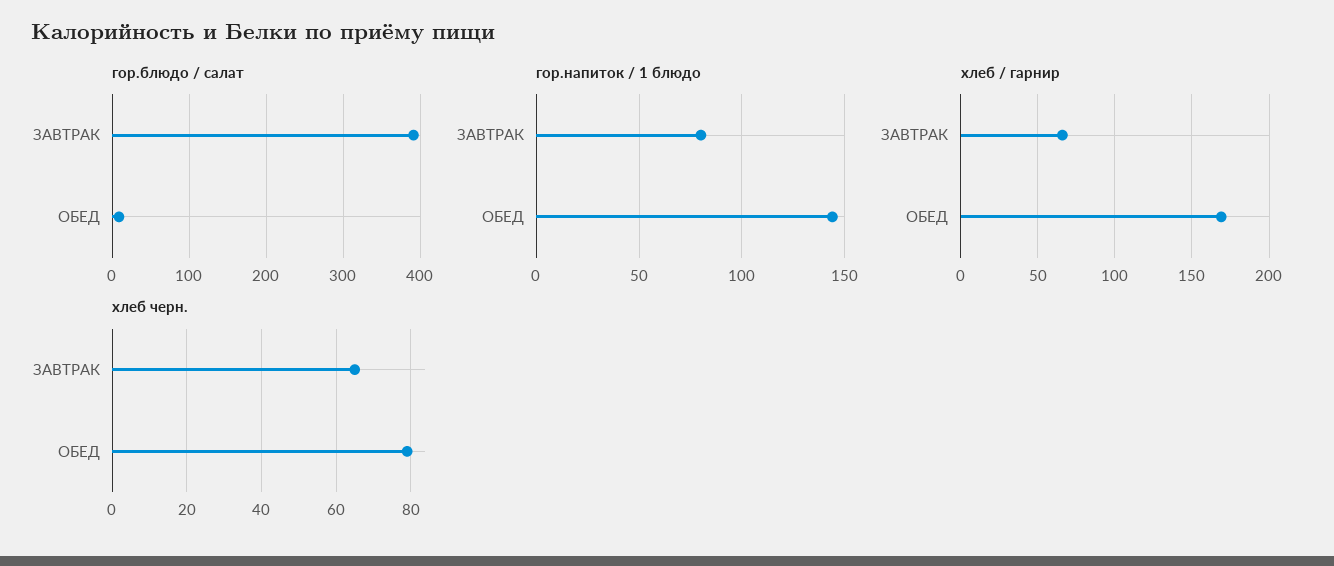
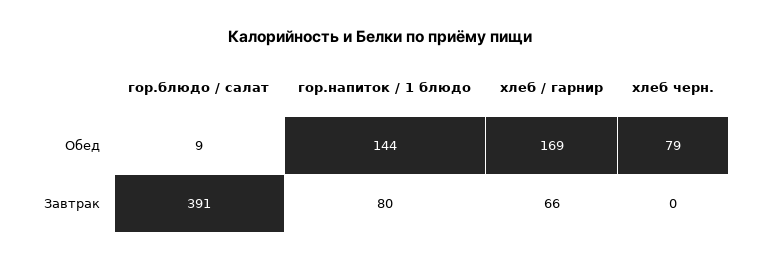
  {
    "гор.блюдо / салат": {
      "ЗАВТРАК": 391,
      "ОБЕД": 9
    },
    "гор.напиток / 1 блюдо": {
      "ЗАВТРАК": 80,
      "ОБЕД": 144
    },
    "хлеб / гарнир": {
      "ЗАВТРАК": 66,
      "ОБЕД": 169
    },
    "хлеб черн.": {
-     "ЗАВТРАК": 65,
+     "ЗАВТРАК": 0,
      "ОБЕД": 79
    }
  }

